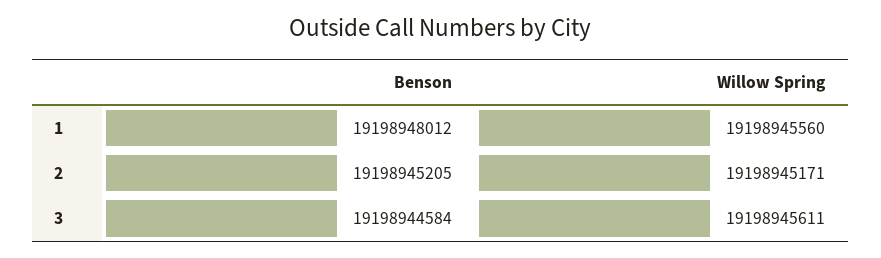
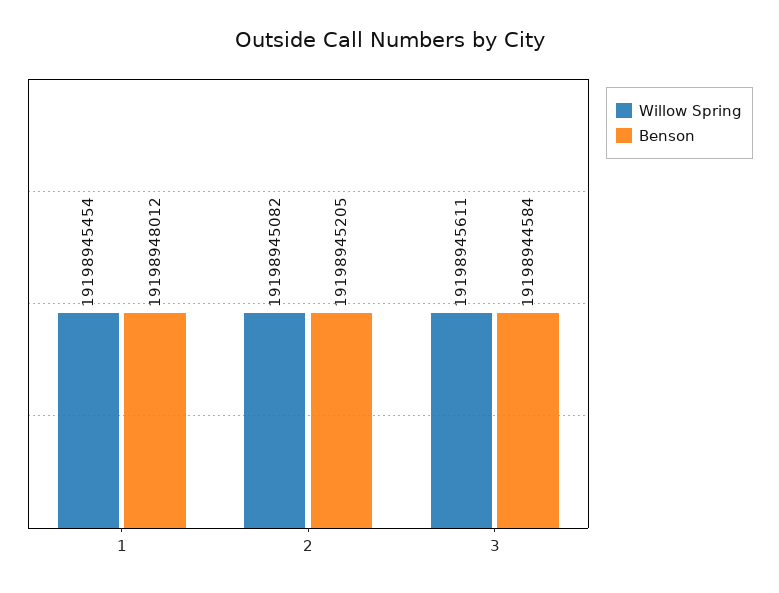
  {
    "Benson": {
      "1": 19198948012,
      "2": 19198945205,
      "3": 19198944584
    },
    "Willow Spring": {
-     "1": 19198945560,
+     "1": 19198945454,
-     "2": 19198945171,
+     "2": 19198945082,
      "3": 19198945611
    }
  }

